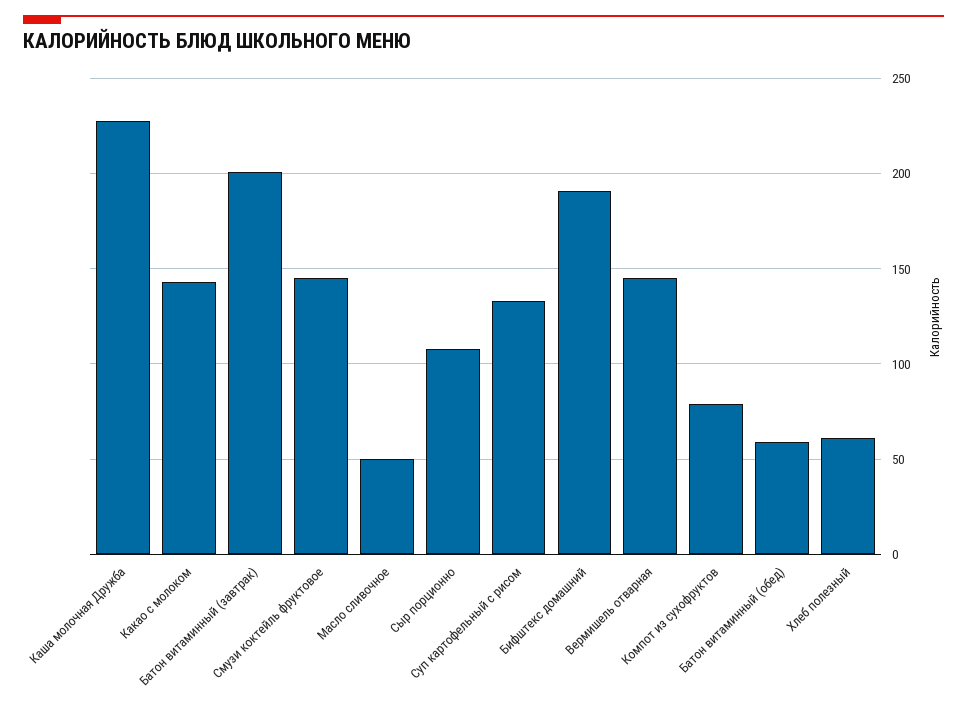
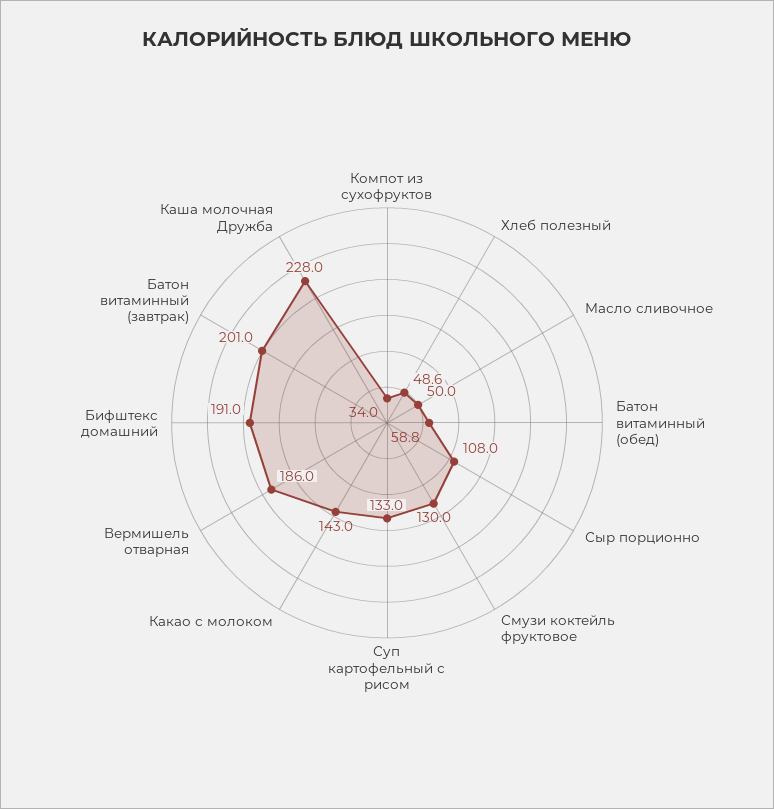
  {
    "Каша молочная Дружба": 228,
    "Какао с молоком": 143,
    "Батон витаминный (завтрак)": 201,
-   "Смузи коктейль фруктовое": 145,
+   "Смузи коктейль фруктовое": 130,
    "Масло сливочное": 50,
    "Сыр порционно": 108,
    "Суп картофельный с рисом": 133,
    "Бифштекс домашний": 191,
-   "Вермишель отварная": 145,
+   "Вермишель отварная": 186,
-   "Компот из сухофруктов": 80,
+   "Компот из сухофруктов": 34,
    "Батон витаминный (обед)": 58.8,
-   "Хлеб полезный": 60
+   "Хлеб полезный": 48.6
  }

